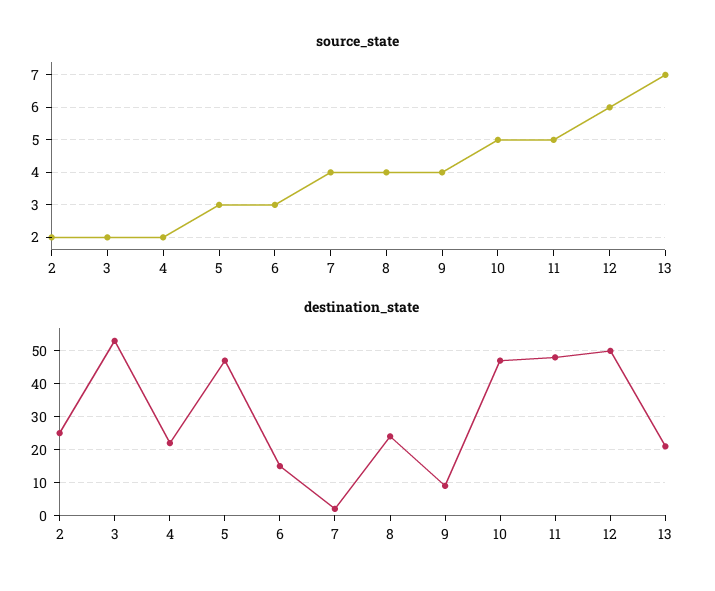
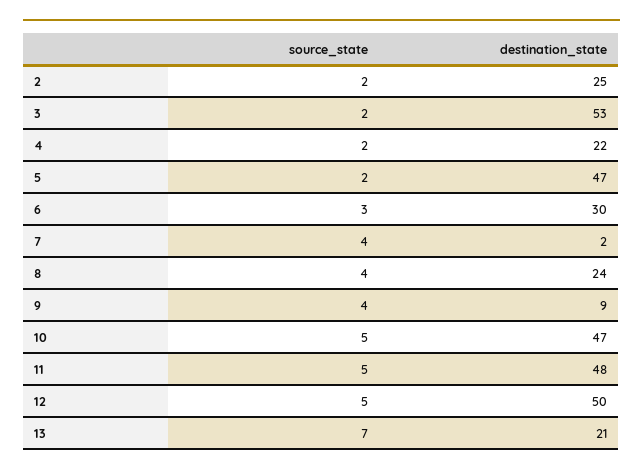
  {
    "source_state": {
      "2": 2,
      "3": 2,
      "4": 2,
-     "5": 3,
+     "5": 2,
      "6": 3,
      "7": 4,
      "8": 4,
      "9": 4,
      "10": 5,
      "11": 5,
-     "12": 6,
+     "12": 5,
      "13": 7
    },
    "destination_state": {
      "2": 25,
      "3": 53,
      "4": 22,
      "5": 47,
-     "6": 15,
+     "6": 30,
      "7": 2,
      "8": 24,
      "9": 9,
      "10": 47,
      "11": 48,
      "12": 50,
      "13": 21
    }
  }

